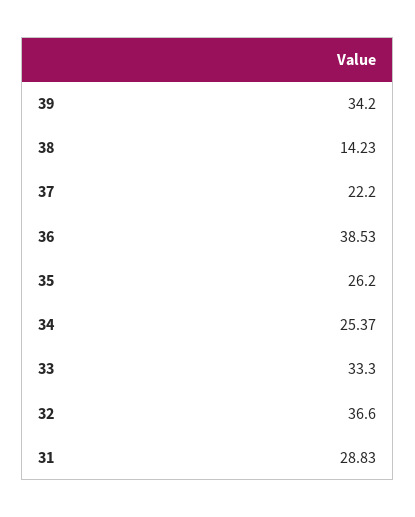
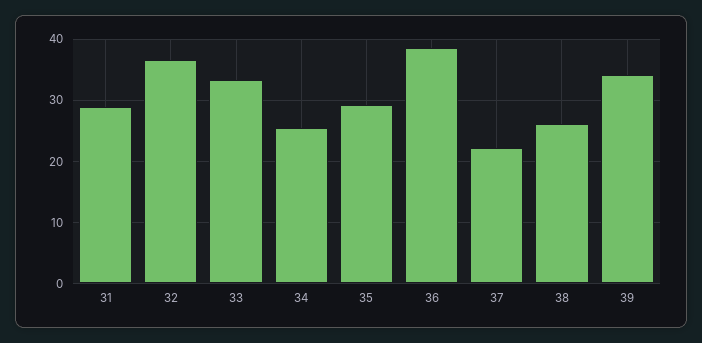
  {
    "39": 34.2,
-   "38": 14.23,
+   "38": 26,
    "37": 22.2,
    "36": 38.53,
-   "35": 26.2,
+   "35": 29,
    "34": 25.37,
    "33": 33.3,
    "32": 36.6,
    "31": 28.83
  }

